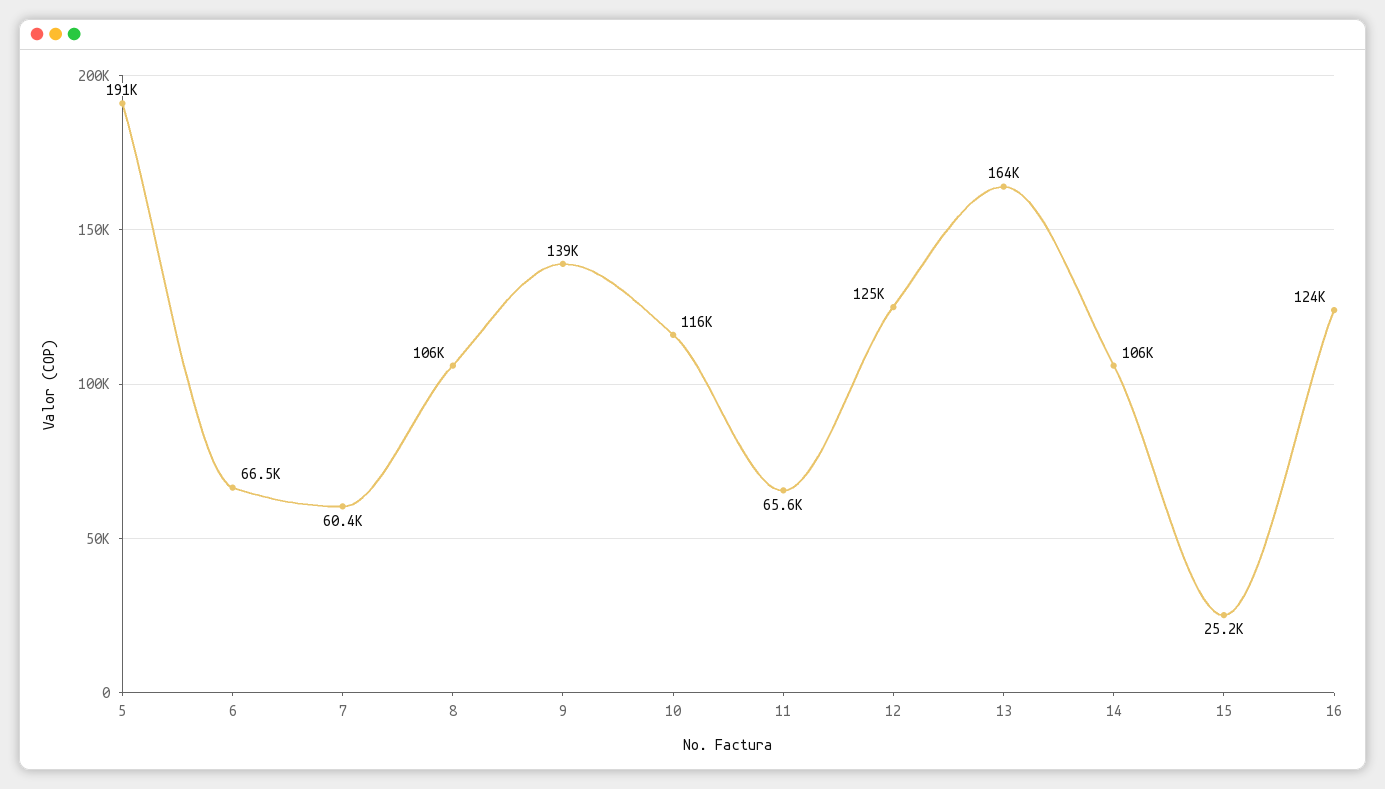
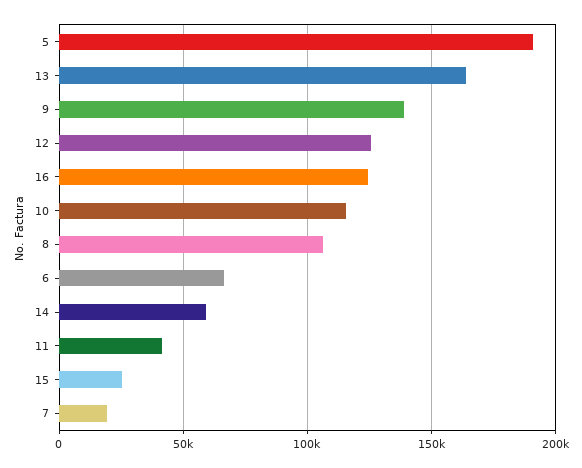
  {
    "5": 191000,
    "6": 66500,
-   "7": 60400,
+   "7": 20000,
    "8": 106000,
    "9": 139000,
    "10": 116000,
-   "11": 65600,
+   "11": 40000,
    "12": 125000,
    "13": 164000,
-   "14": 106000,
+   "14": 60000,
    "15": 25200,
    "16": 124000
  }

